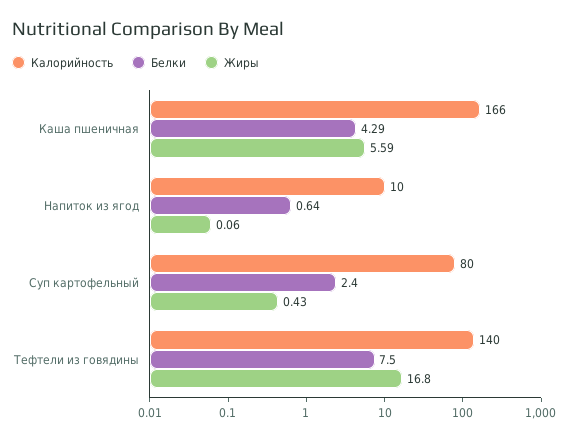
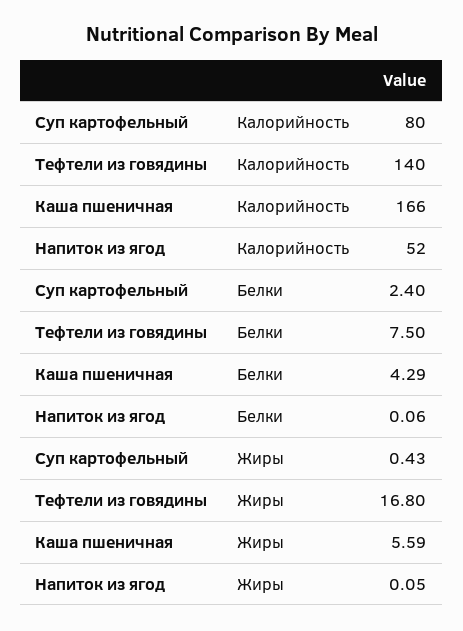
  {
    "Калорийность": {
      "Каша пшеничная": 166,
-     "Напиток из ягод": 10,
+     "Напиток из ягод": 52,
      "Суп картофельный": 80,
      "Тефтели из говядины": 140
    },
    "Белки": {
      "Каша пшеничная": 4.29,
-     "Напиток из ягод": 0.64,
+     "Напиток из ягод": 0.06,
      "Суп картофельный": 2.4,
      "Тефтели из говядины": 7.5
    },
    "Жиры": {
      "Каша пшеничная": 5.59,
-     "Напиток из ягод": 0.06,
+     "Напиток из ягод": 0.05,
      "Суп картофельный": 0.43,
      "Тефтели из говядины": 16.8
    }
  }

